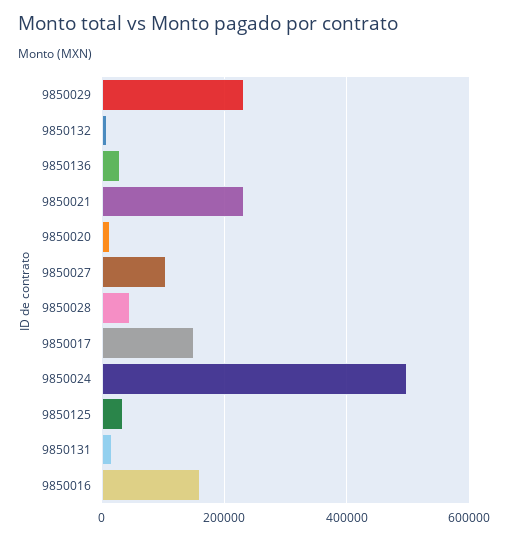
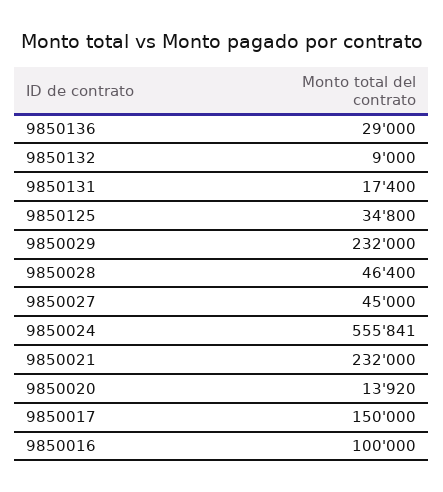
  {
    "9850029": 232000,
    "9850132": 9000,
    "9850136": 29000,
    "9850021": 232000,
    "9850020": 13920,
-   "9850027": 100000,
+   "9850027": 45000,
    "9850028": 46400,
    "9850017": 150000,
-   "9850024": 500000,
+   "9850024": 555841,
    "9850125": 34800,
    "9850131": 17400,
-   "9850016": 160000
+   "9850016": 100000
  }

